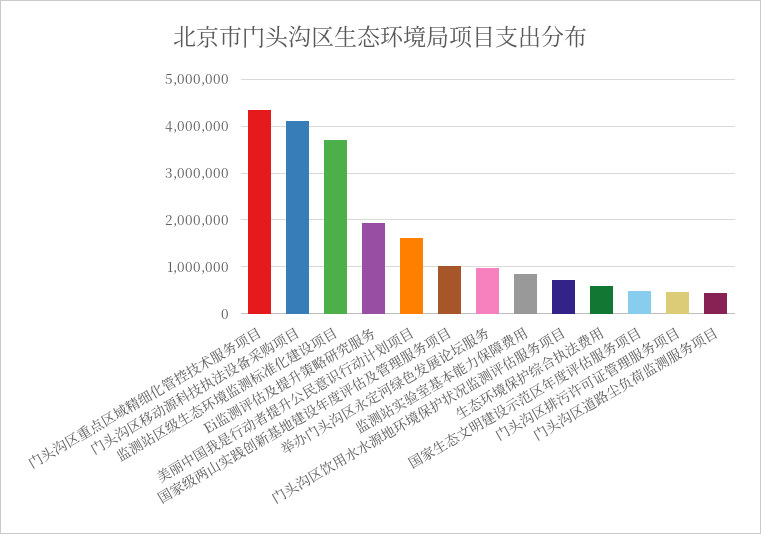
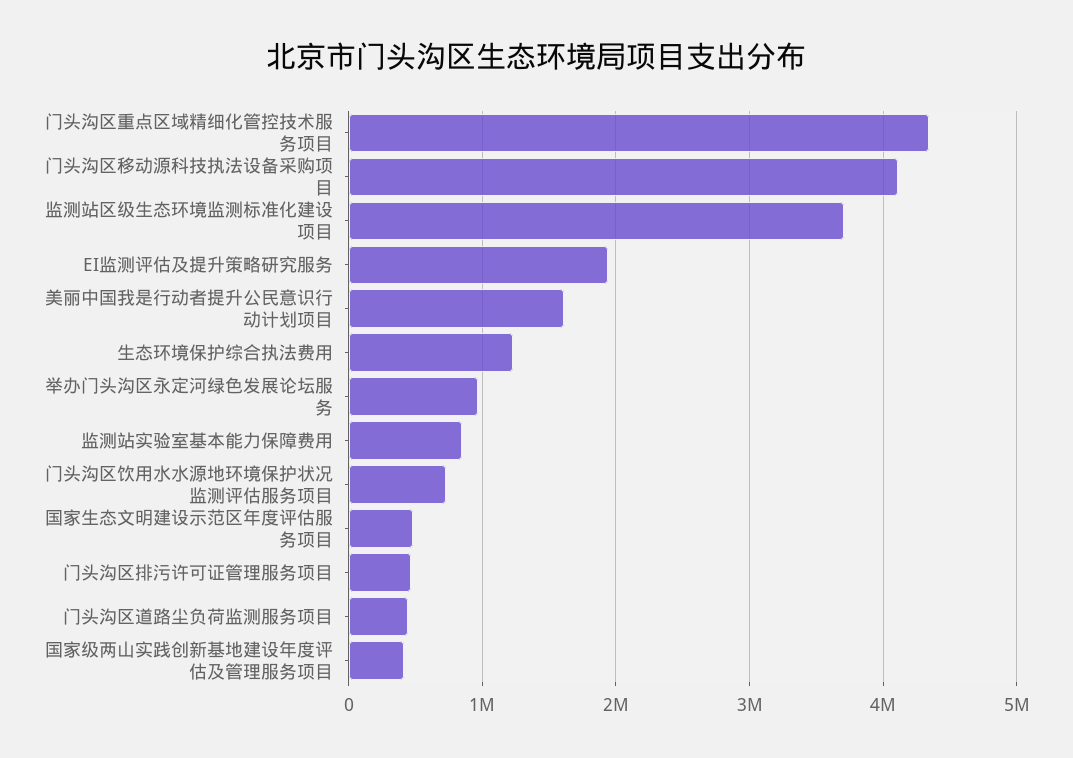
  {
    "门头沟区重点区域精细化管控技术服务项目": 4300000,
    "门头沟区移动源科技执法设备采购项目": 4100000,
    "监测站区级生态环境监测标准化建设项目": 3700000,
    "Ei监测评估及提升策略研究服务": 1900000,
    "美丽中国我是行动者提升公民意识行动计划项目": 1600000,
-   "国家级两山实践创新基地建设年度评估及管理服务项目": 1000000,
+   "国家级两山实践创新基地建设年度评估及管理服务项目": 400000,
    "举办门头沟区永定河绿色发展论坛服务": 1000000,
    "监测站实验室基本能力保障费用": 800000,
    "门头沟区饮用水水源地环境保护状况监测评估服务项目": 700000,
-   "生态环境保护综合执法费用": 600000,
+   "生态环境保护综合执法费用": 1200000,
    "国家生态文明建设示范区年度评估服务项目": 500000,
    "门头沟区排污许可证管理服务项目": 500000,
    "门头沟区道路尘负荷监测服务项目": 400000
  }

